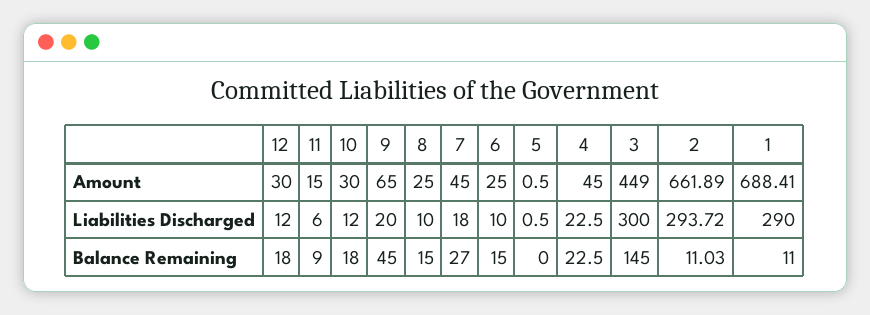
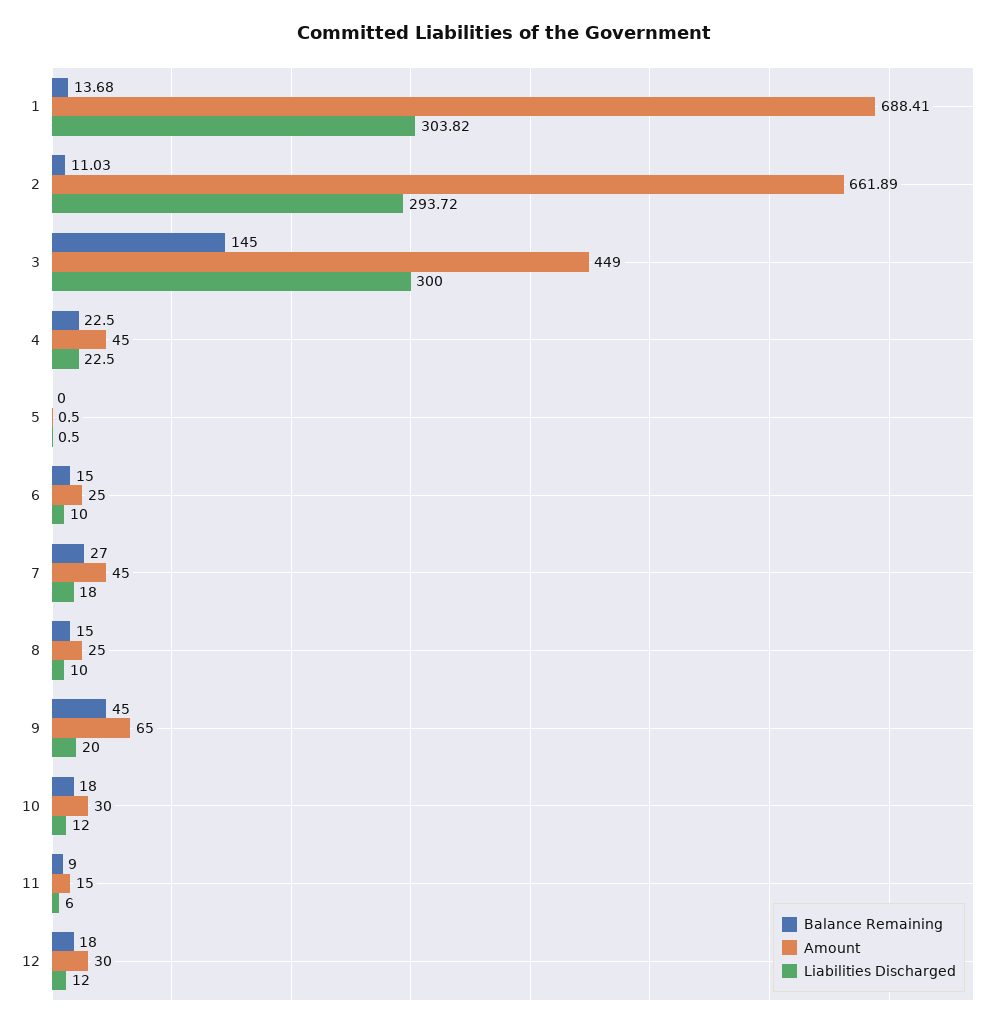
  {
    "Amount": {
      "12": 30,
      "11": 15,
      "10": 30,
      "9": 65,
      "8": 25,
      "7": 45,
      "6": 25,
      "5": 0.5,
      "4": 45,
      "3": 449,
      "2": 661.89,
      "1": 688.41
    },
    "Liabilities Discharged": {
      "12": 12,
      "11": 6,
      "10": 12,
      "9": 20,
      "8": 10,
      "7": 18,
      "6": 10,
      "5": 0.5,
      "4": 22.5,
      "3": 300,
      "2": 293.72,
-     "1": 290
+     "1": 303.82
    },
    "Balance Remaining": {
      "12": 18,
      "11": 9,
      "10": 18,
      "9": 45,
      "8": 15,
      "7": 27,
      "6": 15,
      "5": 0,
      "4": 22.5,
      "3": 145,
      "2": 11.03,
-     "1": 11
+     "1": 13.68
    }
  }

